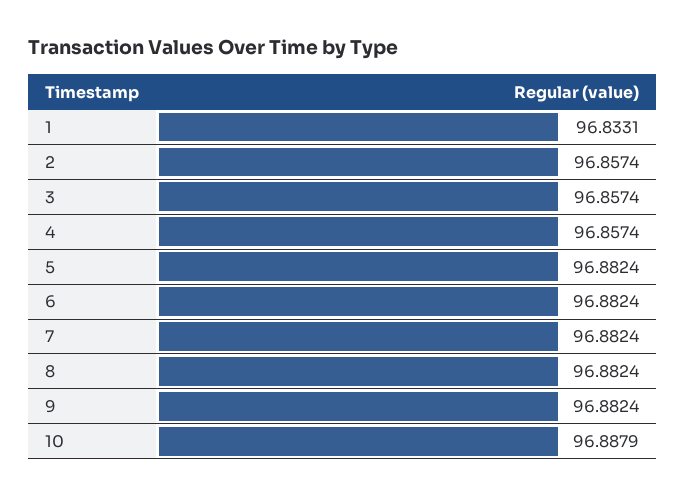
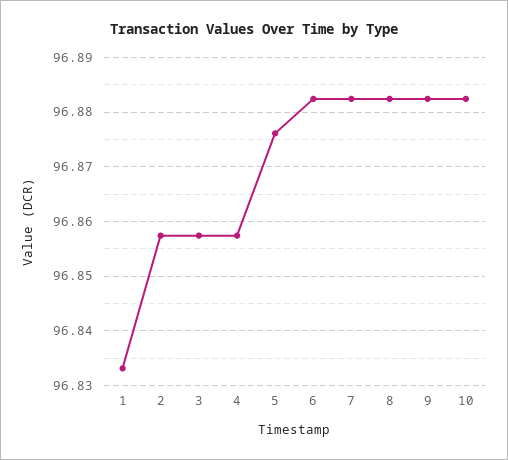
  {
    "1": 96.8331,
    "2": 96.8574,
    "3": 96.8574,
    "4": 96.8574,
-   "5": 96.8824,
+   "5": 96.876,
    "6": 96.8824,
    "7": 96.8824,
    "8": 96.8824,
    "9": 96.8824,
-   "10": 96.8879
+   "10": 96.882
  }

